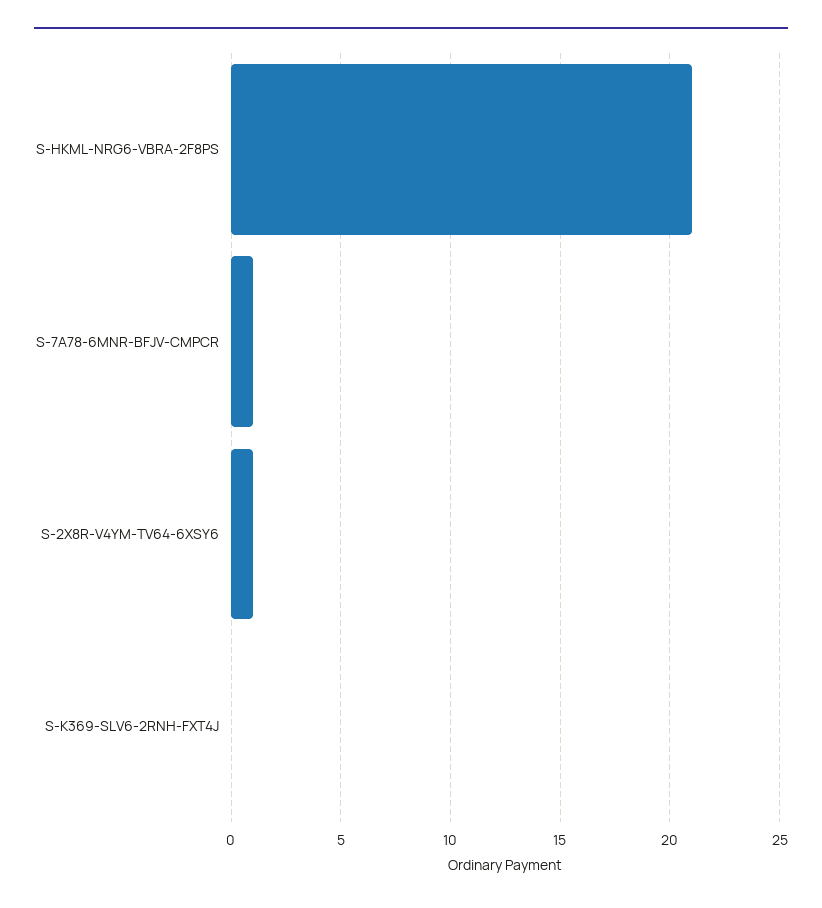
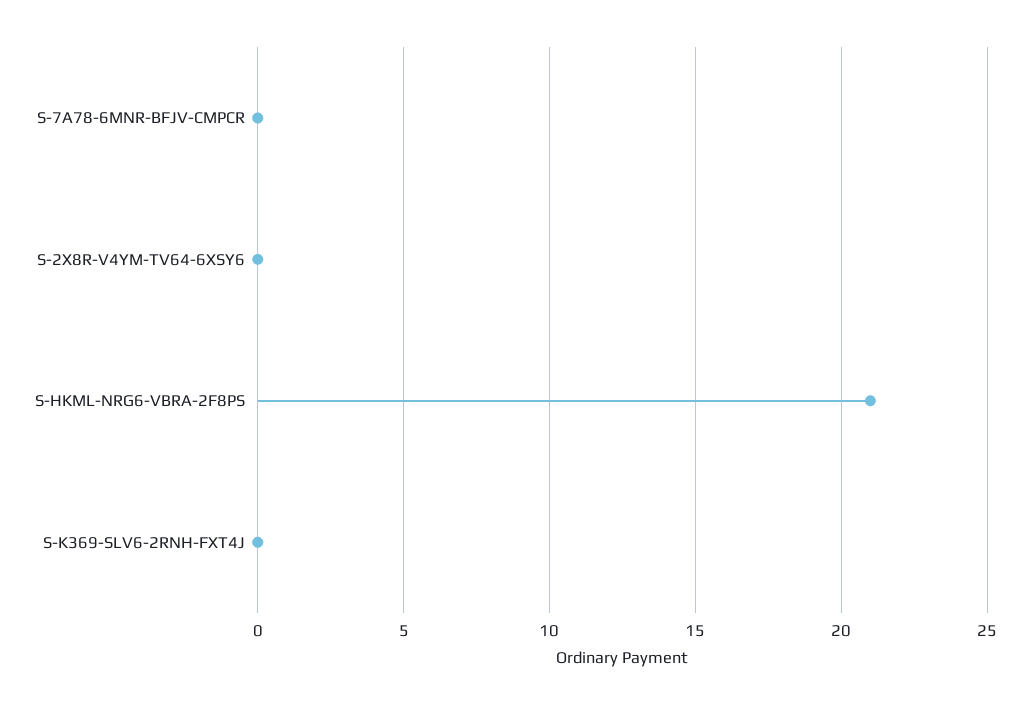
  {
    "S-HKML-NRG6-VBRA-2F8PS": 21,
-   "S-7A78-6MNR-BFJV-CMPCR": 1,
+   "S-7A78-6MNR-BFJV-CMPCR": 0,
-   "S-2X8R-V4YM-TV64-6XSY6": 1,
+   "S-2X8R-V4YM-TV64-6XSY6": 0,
    "S-K369-SLV6-2RNH-FXT4J": 0
  }

